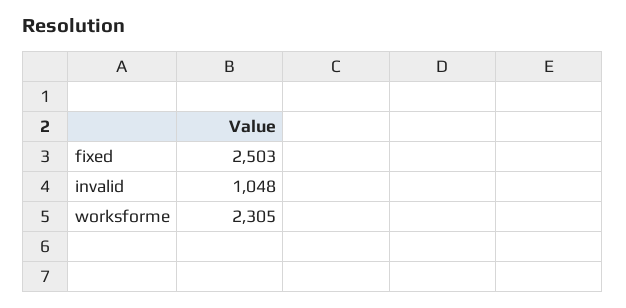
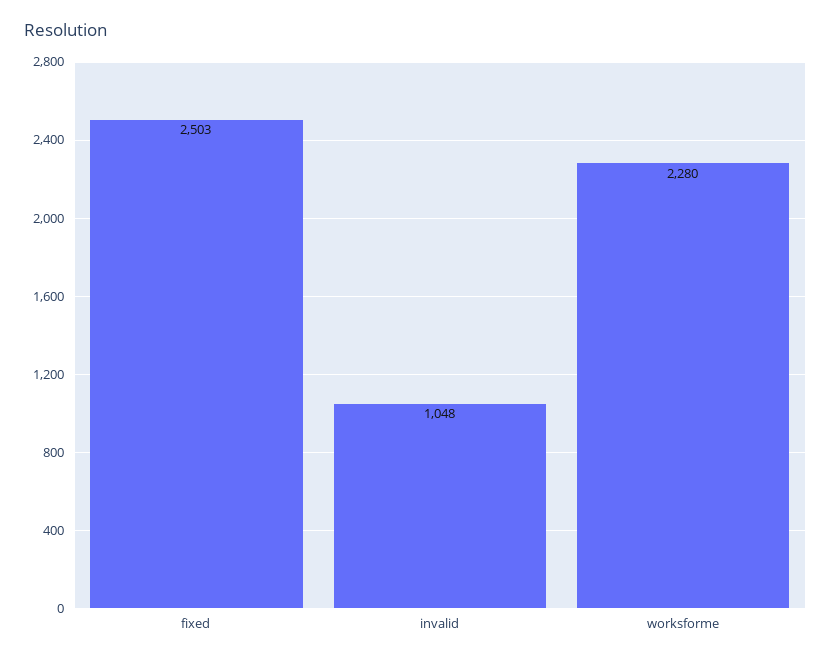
  {
    "fixed": 2503,
    "invalid": 1048,
-   "worksforme": 2305
+   "worksforme": 2280
  }

